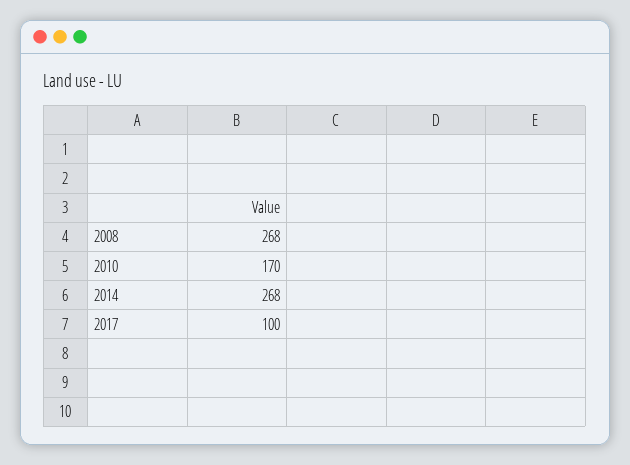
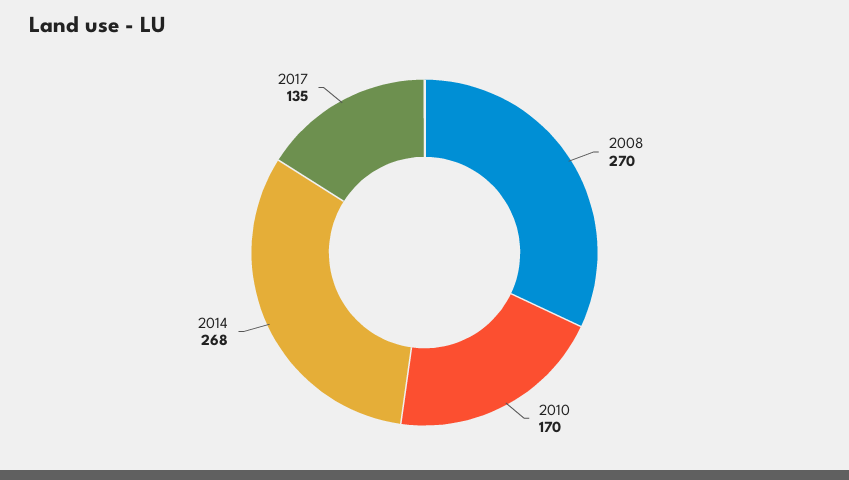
  {
-   "2008": 268,
+   "2008": 270,
    "2010": 170,
    "2014": 268,
-   "2017": 100
+   "2017": 135
  }

